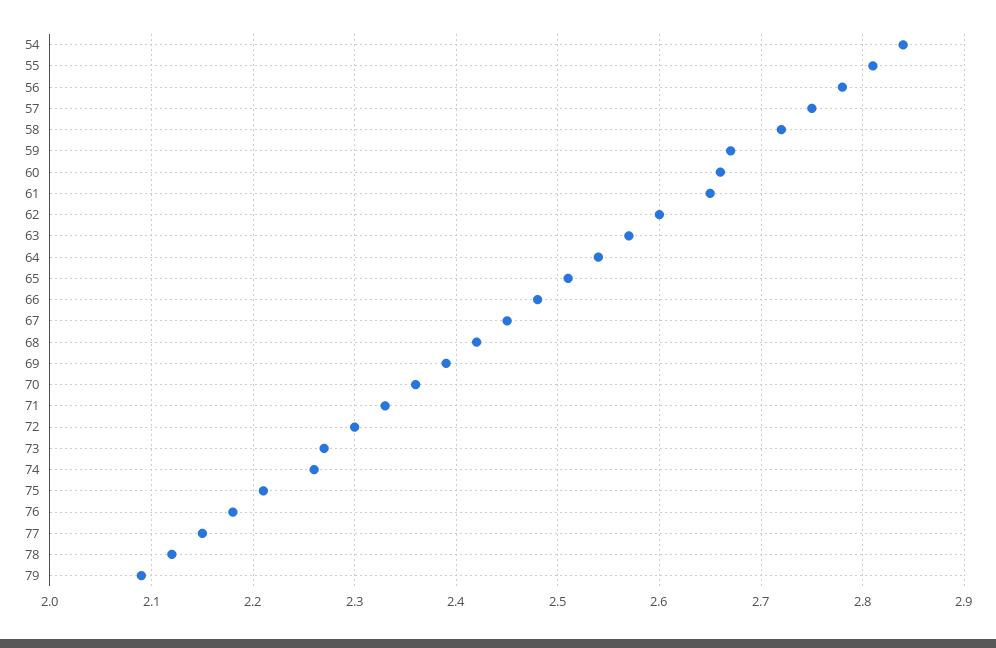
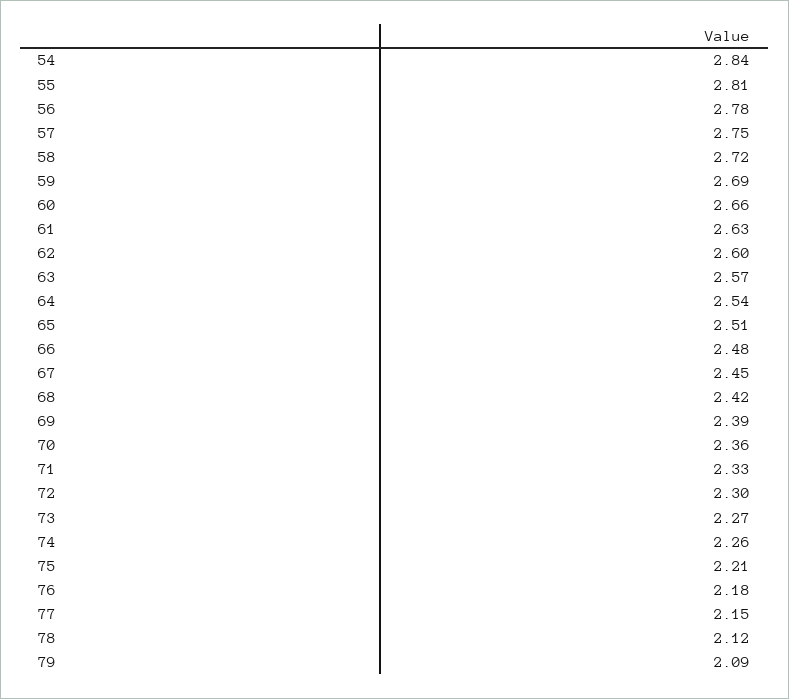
  {
    "54": 2.84,
    "55": 2.81,
    "56": 2.78,
    "57": 2.75,
    "58": 2.72,
-   "59": 2.67,
+   "59": 2.69,
    "60": 2.66,
-   "61": 2.65,
+   "61": 2.63,
    "62": 2.6,
    "63": 2.57,
    "64": 2.54,
    "65": 2.51,
    "66": 2.48,
    "67": 2.45,
    "68": 2.42,
    "69": 2.39,
    "70": 2.36,
    "71": 2.33,
    "72": 2.3,
    "73": 2.27,
    "74": 2.26,
    "75": 2.21,
    "76": 2.18,
    "77": 2.15,
    "78": 2.12,
    "79": 2.09
  }

